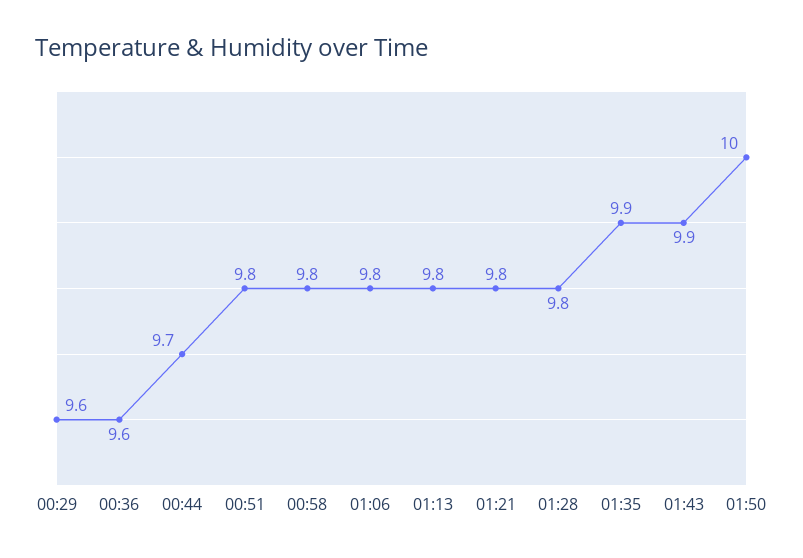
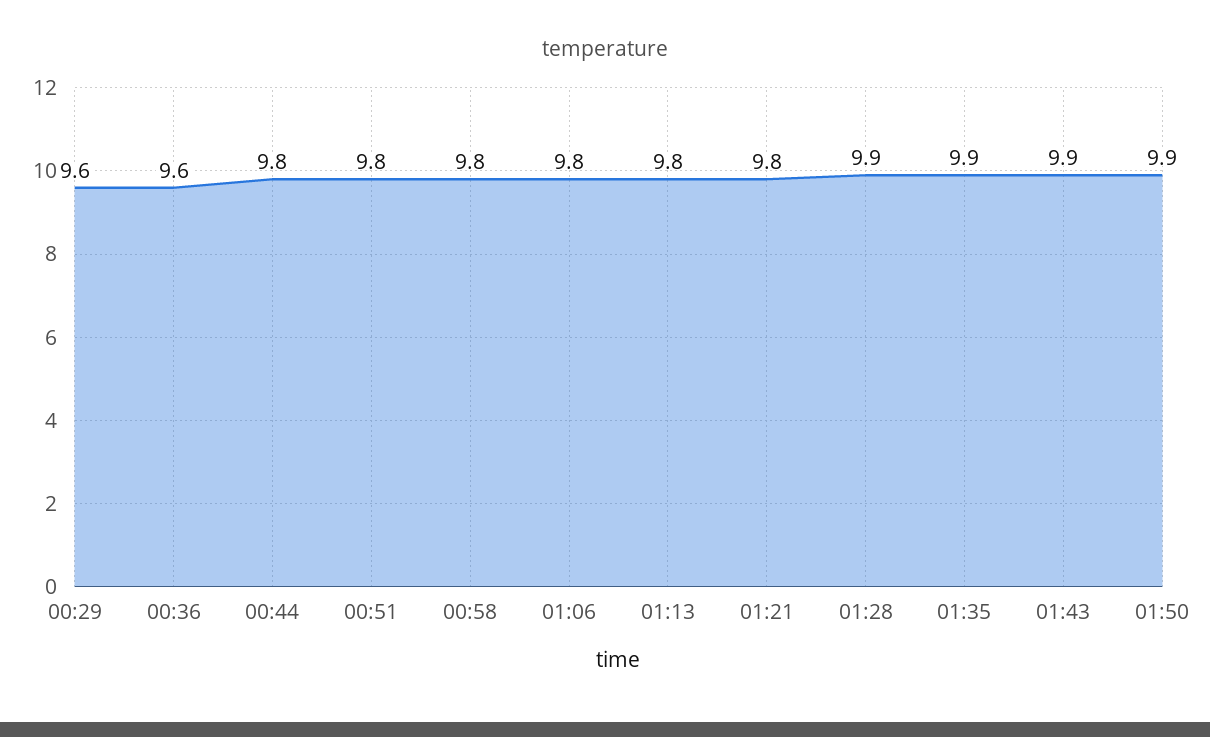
  {
    "00:29": 9.6,
    "00:36": 9.6,
-   "00:44": 9.7,
+   "00:44": 9.8,
    "00:51": 9.8,
    "00:58": 9.8,
    "01:06": 9.8,
    "01:13": 9.8,
    "01:21": 9.8,
-   "01:28": 9.8,
+   "01:28": 9.9,
    "01:35": 9.9,
    "01:43": 9.9,
-   "01:50": 10
+   "01:50": 9.9
  }

